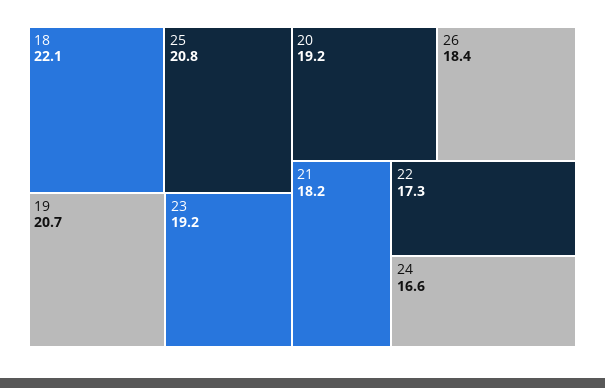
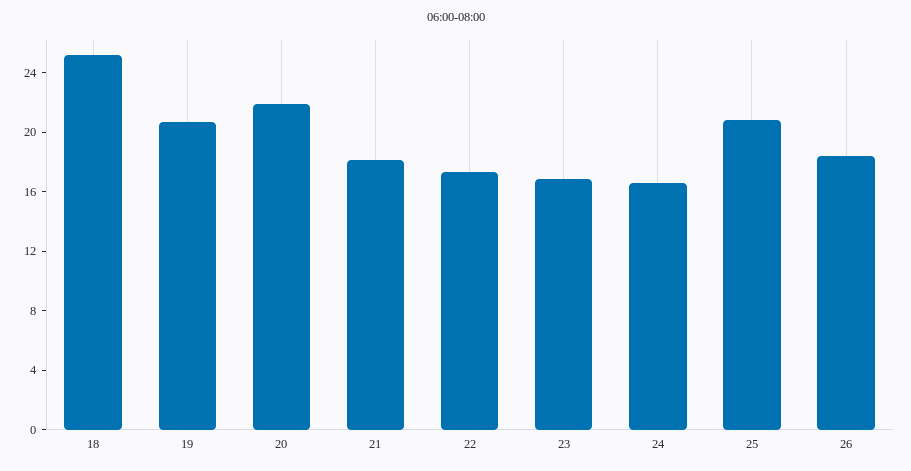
  {
-   "18": 22.1,
+   "18": 25,
    "25": 20.8,
    "19": 20.7,
-   "23": 19.2,
+   "23": 17,
-   "20": 19.2,
+   "20": 22,
    "26": 18.4,
    "21": 18.2,
    "22": 17.3,
    "24": 16.6
  }

